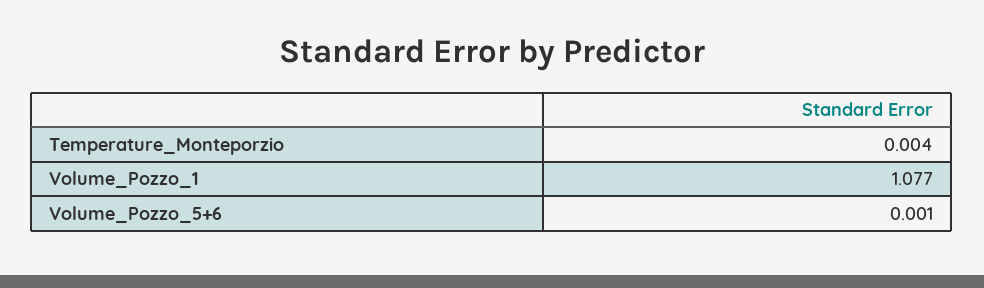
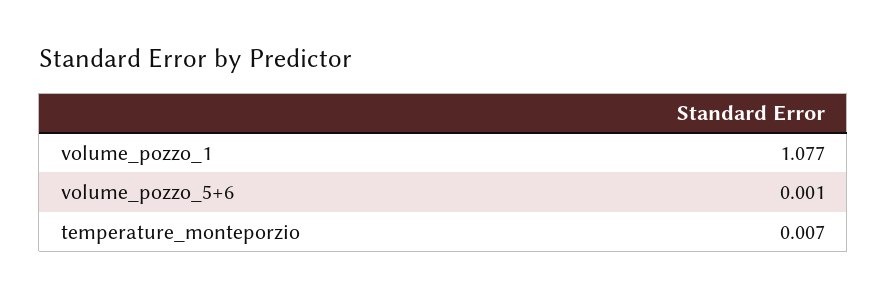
  {
-   "Temperature_Monteporzio": 0.004,
+   "Temperature_Monteporzio": 0.007,
    "Volume_Pozzo_1": 1.077,
    "Volume_Pozzo_5+6": 0.001
  }

